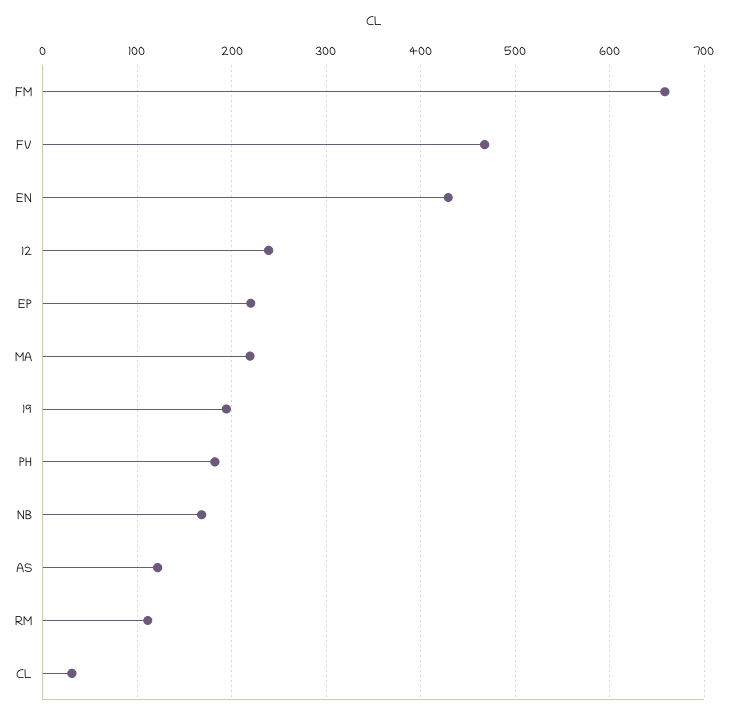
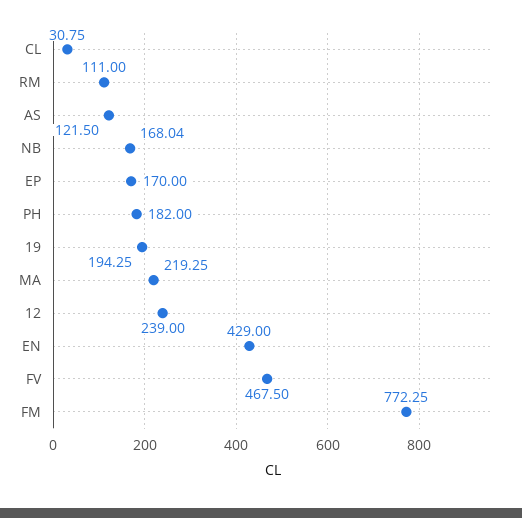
  {
-   "FM": 660,
+   "FM": 772.25,
    "FV": 467.5,
    "EN": 429,
    "12": 239,
-   "EP": 220,
+   "EP": 170,
    "MA": 219.25,
    "19": 194.25,
    "PH": 182,
    "NB": 168.04,
    "AS": 121.5,
    "RM": 111,
    "CL": 30.75
  }

